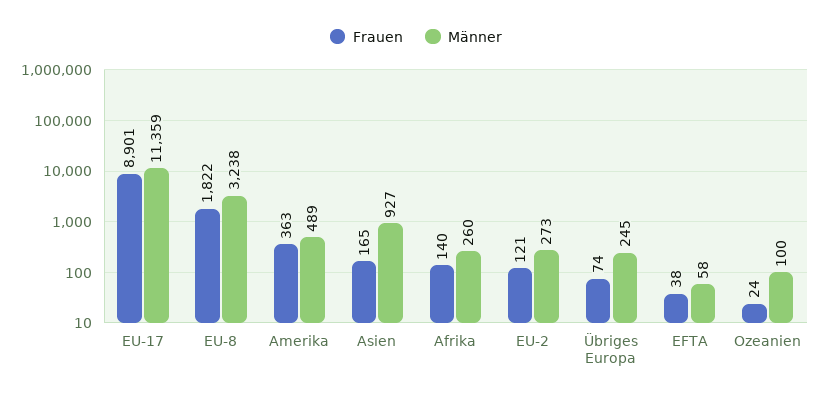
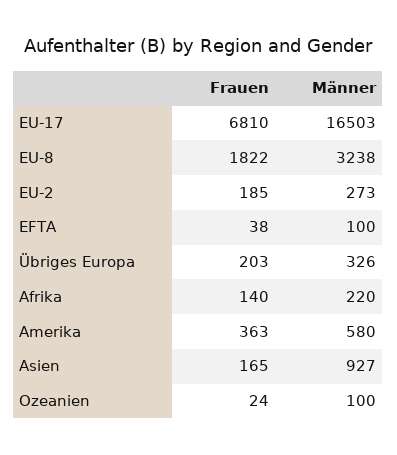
  {
    "Frauen": {
-     "EU-17": 8901,
+     "EU-17": 6810,
      "EU-8": 1822,
      "Amerika": 363,
      "Asien": 165,
      "Afrika": 140,
-     "EU-2": 121,
+     "EU-2": 185,
-     "Übriges Europa": 74,
+     "Übriges Europa": 203,
      "EFTA": 38,
      "Ozeanien": 24
    },
    "Männer": {
-     "EU-17": 11359,
+     "EU-17": 16503,
      "EU-8": 3238,
-     "Amerika": 489,
+     "Amerika": 580,
      "Asien": 927,
-     "Afrika": 260,
+     "Afrika": 220,
      "EU-2": 273,
-     "Übriges Europa": 245,
+     "Übriges Europa": 326,
-     "EFTA": 58,
+     "EFTA": 100,
      "Ozeanien": 100
    }
  }

